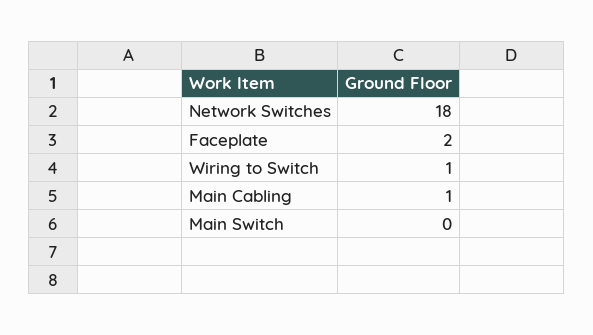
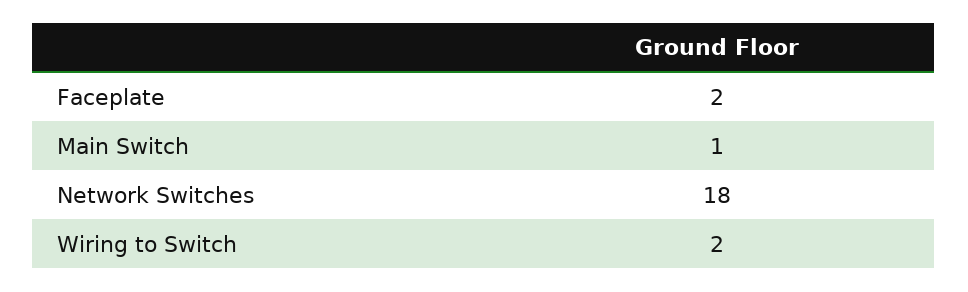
  {
    "Network Switches": 18,
    "Faceplate": 2,
-   "Wiring to Switch": 1,
+   "Wiring to Switch": 2,
-   "Main Cabling": 1,
-   "Main Switch": 0
+   "Main Switch": 1
  }

